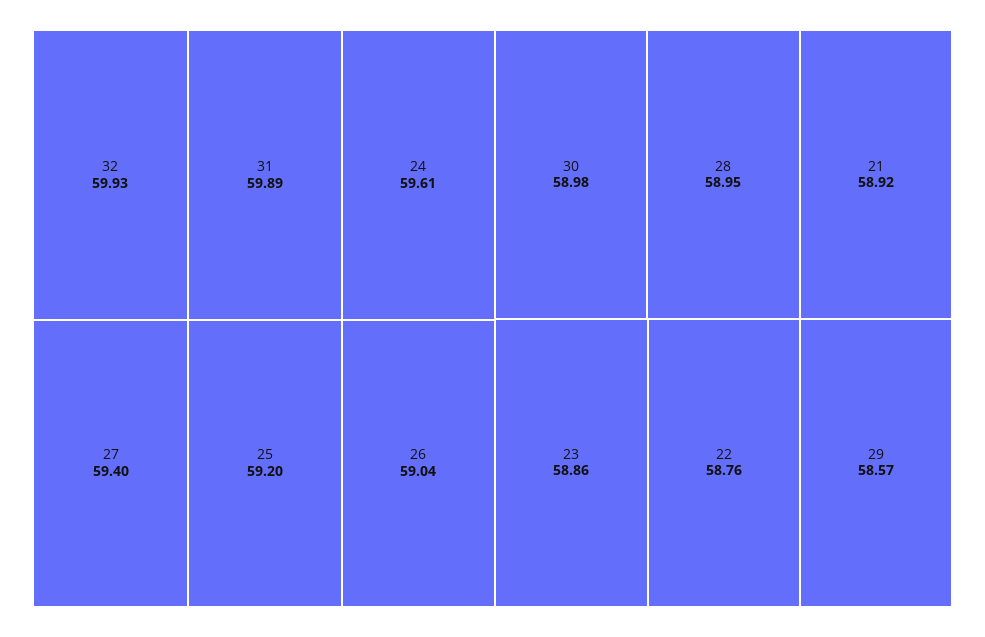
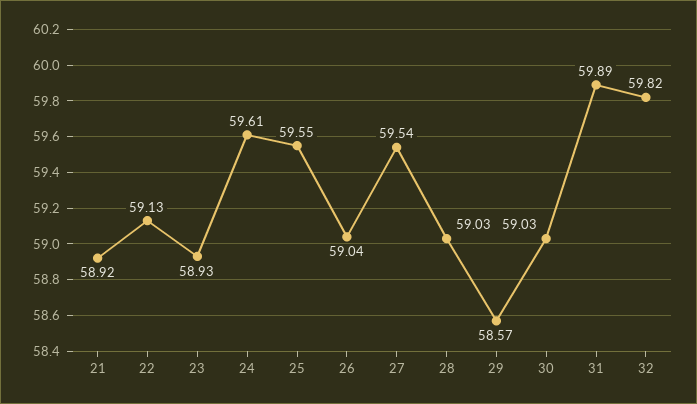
  {
-   "32": 59.93,
+   "32": 59.82,
    "31": 59.89,
    "24": 59.61,
-   "27": 59.4,
+   "27": 59.54,
-   "25": 59.2,
+   "25": 59.55,
    "26": 59.04,
-   "30": 58.98,
+   "30": 59.03,
-   "28": 58.95,
+   "28": 59.03,
    "21": 58.92,
-   "23": 58.86,
+   "23": 58.93,
-   "22": 58.76,
+   "22": 59.13,
    "29": 58.57
  }

